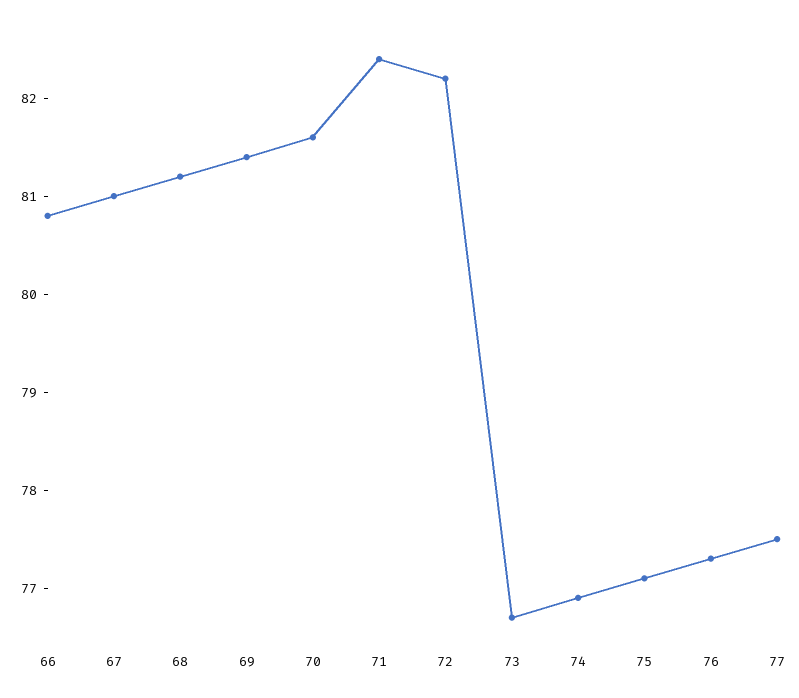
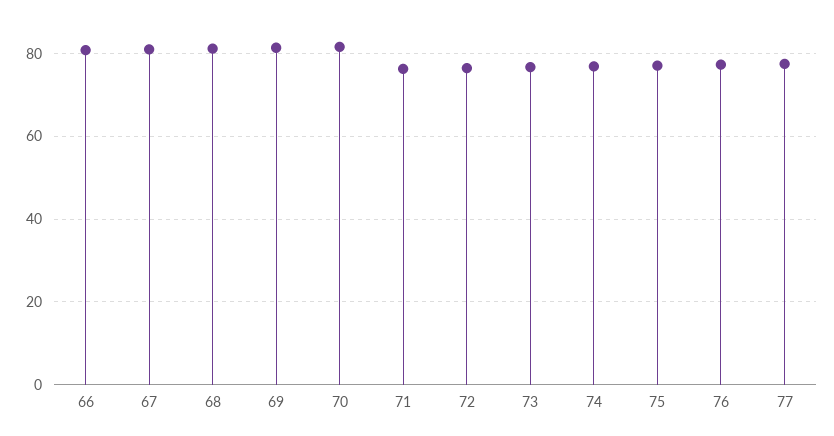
  {
    "66": 80.8,
    "67": 81,
    "68": 81.2,
    "69": 81.4,
    "70": 81.6,
-   "71": 82.4,
+   "71": 76,
-   "72": 82.2,
+   "72": 76,
    "73": 76.7,
    "74": 76.9,
    "75": 77.1,
    "76": 77.3,
    "77": 77.5
  }

